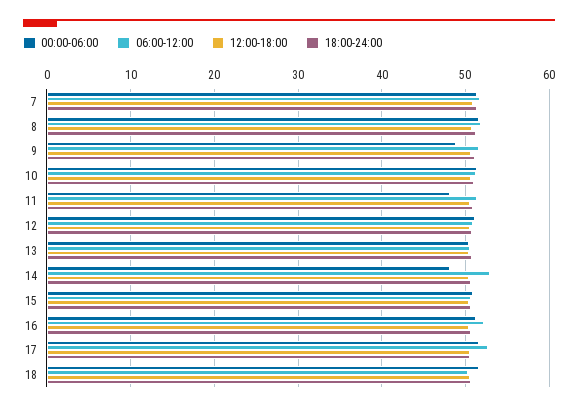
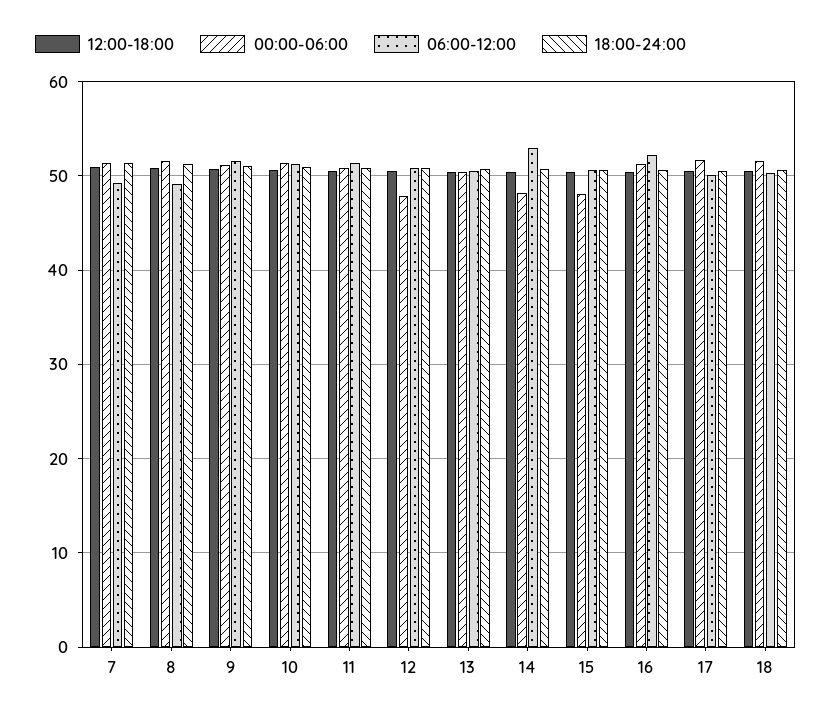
  {
    "00:00-06:00": {
      "7": 51,
      "8": 52,
-     "9": 49,
+     "9": 51,
      "10": 51,
-     "11": 48,
+     "11": 51,
-     "12": 51,
+     "12": 48,
      "13": 50,
      "14": 48,
-     "15": 51,
+     "15": 48,
      "16": 51,
      "17": 52,
      "18": 52
    },
    "06:00-12:00": {
-     "7": 52,
+     "7": 49,
-     "8": 52,
+     "8": 49,
      "9": 52,
      "10": 51,
      "11": 51,
      "12": 51,
      "13": 51,
      "14": 53,
      "15": 51,
      "16": 52,
-     "17": 53,
+     "17": 50,
      "18": 50
    },
    "12:00-18:00": {
      "7": 51,
      "8": 51,
      "9": 51,
      "10": 51,
      "11": 51,
      "12": 51,
      "13": 50,
      "14": 50,
      "15": 50,
      "16": 50,
      "17": 50,
      "18": 51
    },
    "18:00-24:00": {
      "7": 51,
      "8": 51,
      "9": 51,
      "10": 51,
      "11": 51,
      "12": 51,
      "13": 51,
      "14": 51,
      "15": 51,
      "16": 51,
      "17": 51,
      "18": 51
    }
  }

